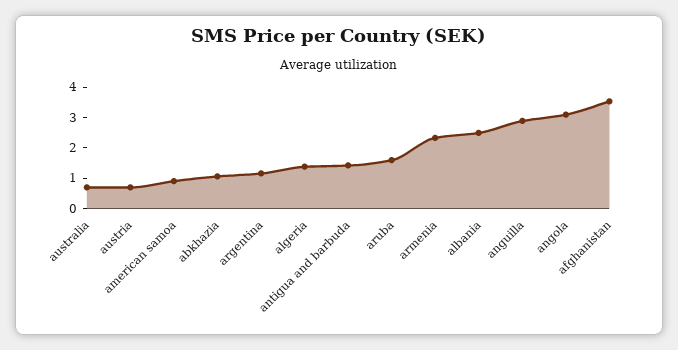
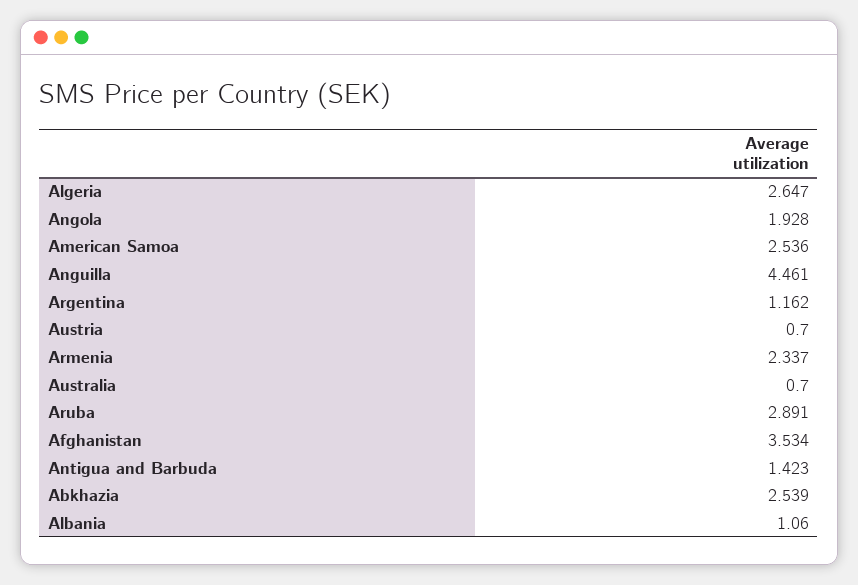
  {
    "australia": 0.7,
    "austria": 0.7,
-   "american samoa": 1,
+   "american samoa": 2.536,
-   "abkhazia": 1,
+   "abkhazia": 2.539,
    "argentina": 1.162,
-   "algeria": 1.5,
+   "algeria": 2.647,
    "antigua and barbuda": 1.423,
-   "aruba": 1.5,
+   "aruba": 2.891,
    "armenia": 2.337,
-   "albania": 2.5,
+   "albania": 1.06,
-   "anguilla": 3,
+   "anguilla": 4.461,
-   "angola": 3,
+   "angola": 1.928,
    "afghanistan": 3.534
  }

